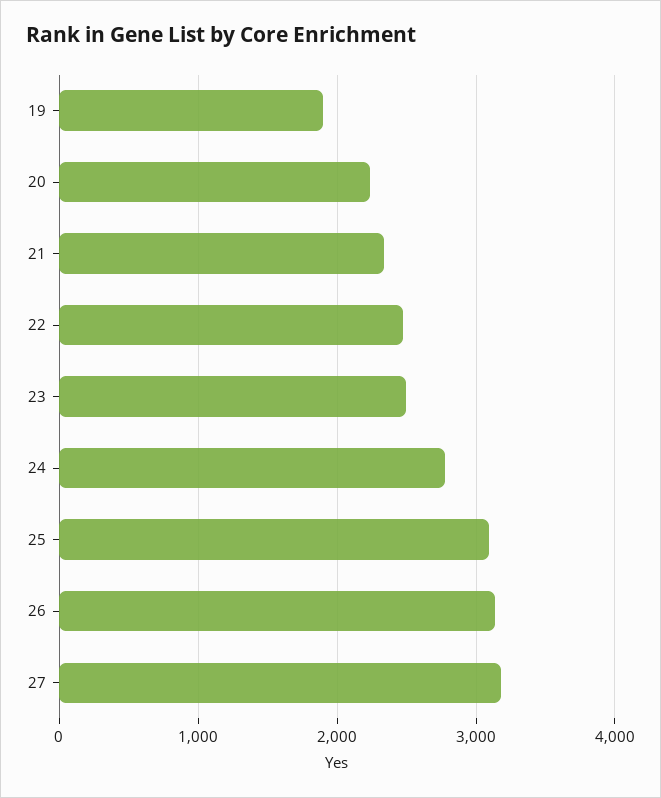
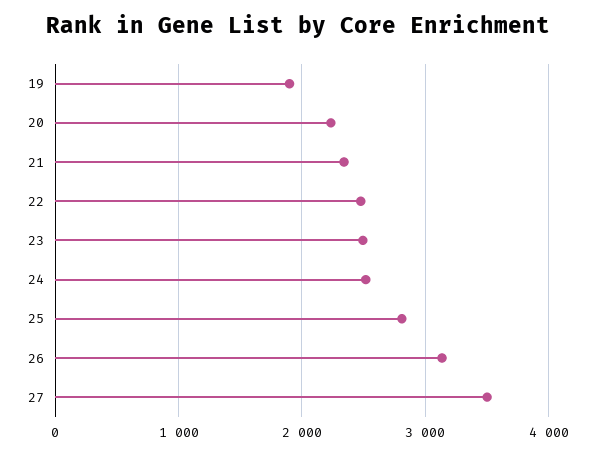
  {
    "19": 1900,
    "20": 2200,
    "21": 2300,
    "22": 2500,
    "23": 2500,
-   "24": 2800,
+   "24": 2500,
-   "25": 3100,
+   "25": 2800,
    "26": 3100,
-   "27": 3200
+   "27": 3500
  }

